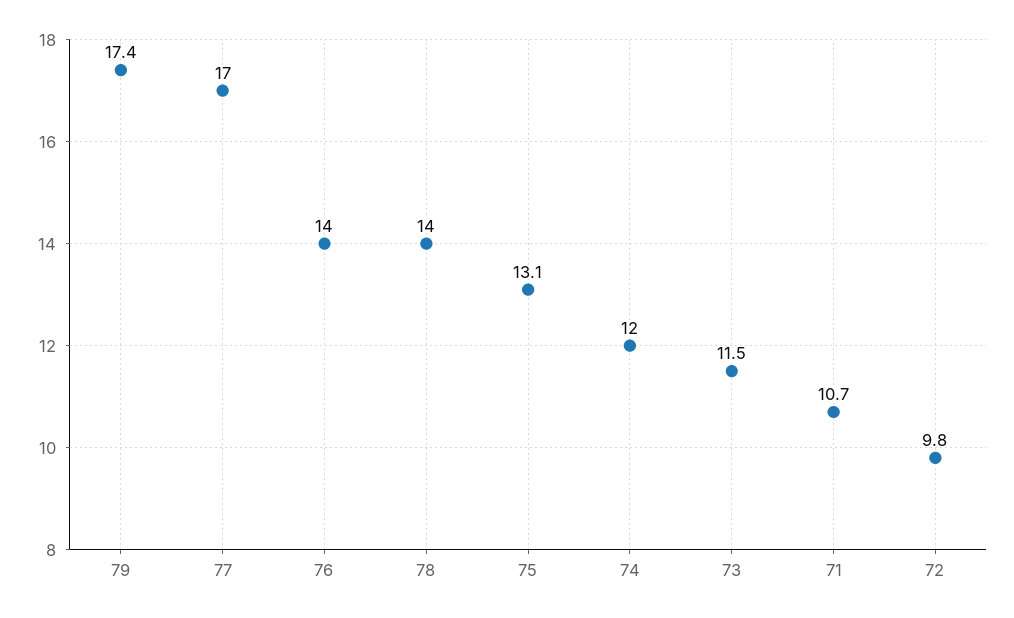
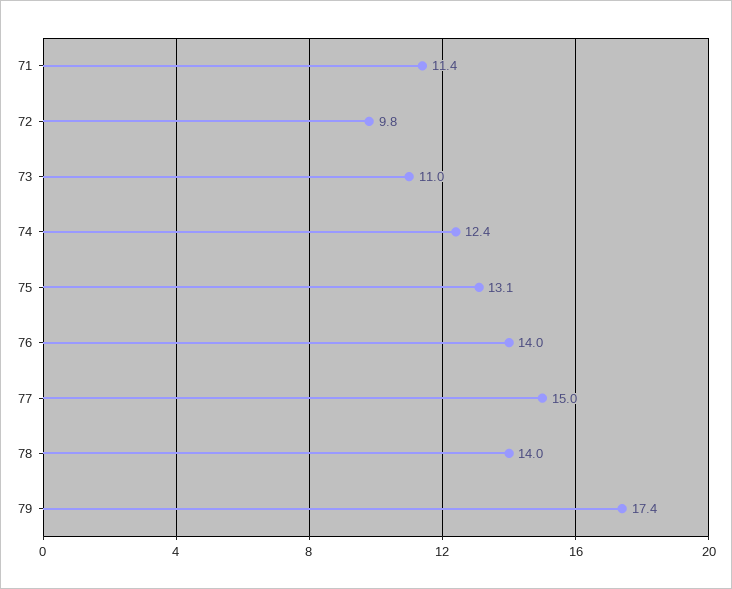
  {
    "79": 17.4,
-   "77": 17,
+   "77": 15,
    "76": 14,
    "78": 14,
    "75": 13.1,
-   "74": 12,
+   "74": 12.4,
-   "73": 11.5,
+   "73": 11,
-   "71": 10.7,
+   "71": 11.4,
    "72": 9.8
  }

